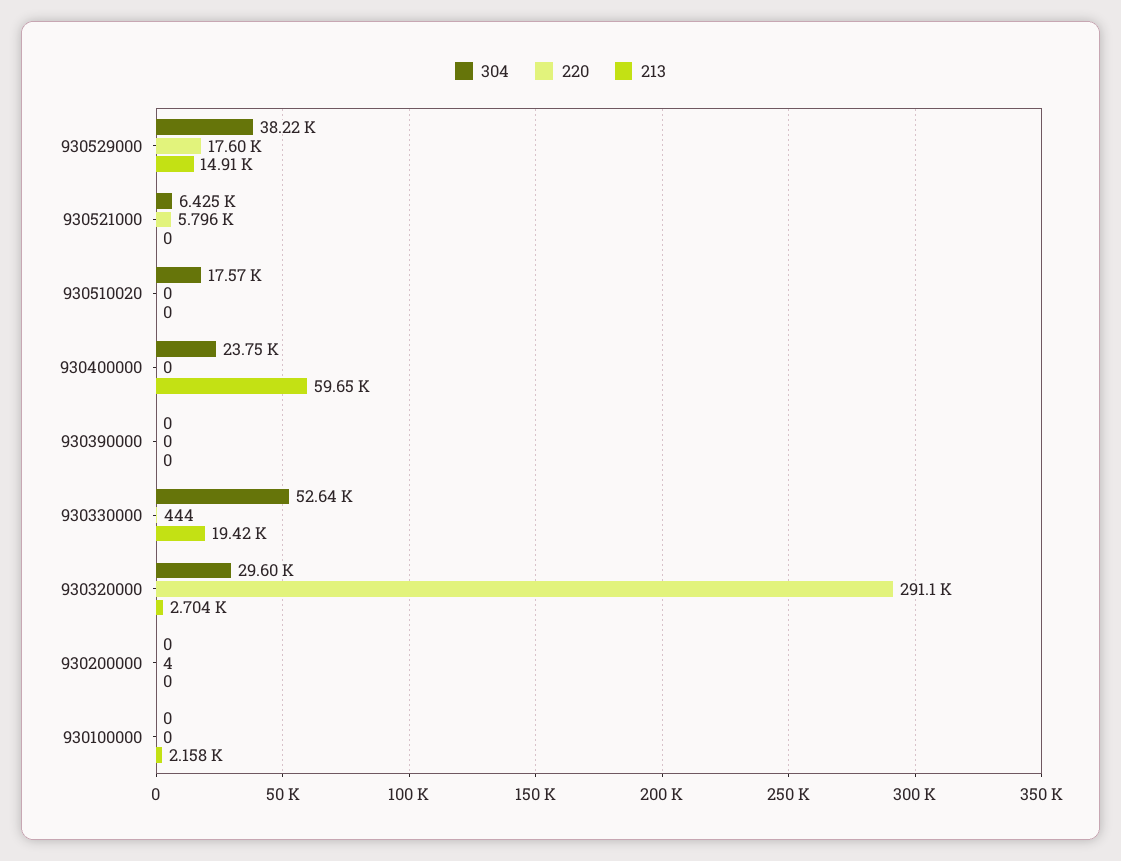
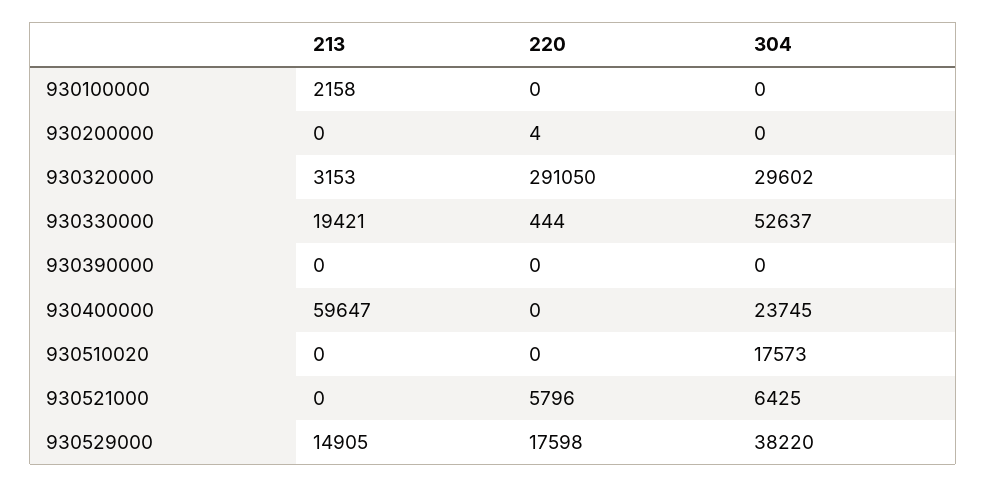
  {
    "304": {
      "930529000": 38220,
      "930521000": 6425,
      "930510020": 17573,
      "930400000": 23745,
      "930390000": 0,
      "930330000": 52637,
      "930320000": 29602,
      "930200000": 0,
      "930100000": 0
    },
    "220": {
      "930529000": 17598,
      "930521000": 5796,
      "930510020": 0,
      "930400000": 0,
      "930390000": 0,
      "930330000": 444,
      "930320000": 291050,
      "930200000": 4,
      "930100000": 0
    },
    "213": {
      "930529000": 14905,
      "930521000": 0,
      "930510020": 0,
      "930400000": 59647,
      "930390000": 0,
      "930330000": 19421,
-     "930320000": 2704,
+     "930320000": 3153,
      "930200000": 0,
      "930100000": 2158
    }
  }

